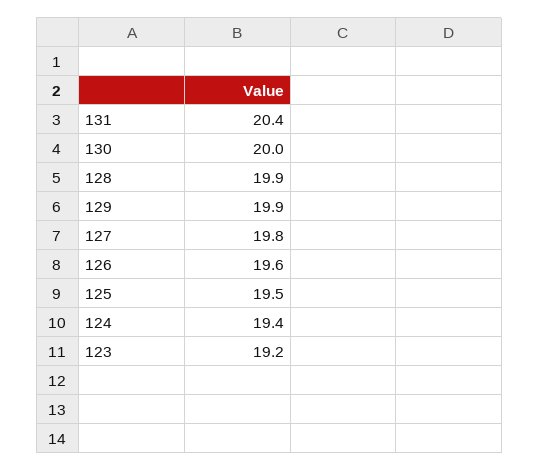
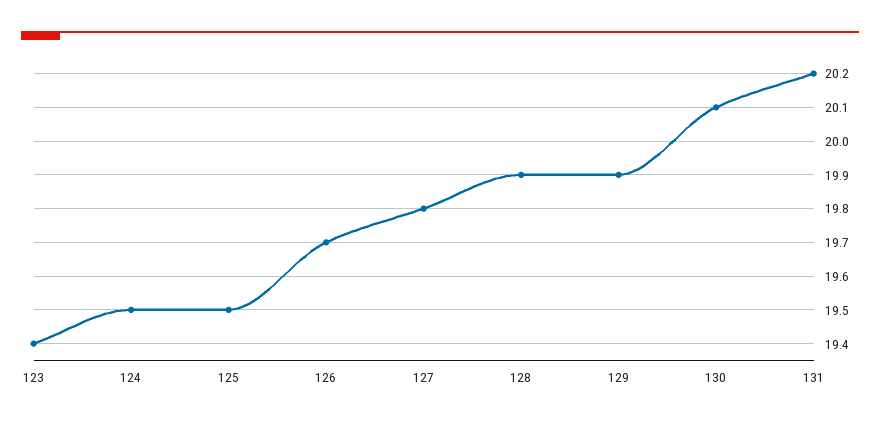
  {
-   "131": 20.4,
+   "131": 20.2,
-   "130": 20,
+   "130": 20.1,
    "128": 19.9,
    "129": 19.9,
    "127": 19.8,
-   "126": 19.6,
+   "126": 19.7,
    "125": 19.5,
-   "124": 19.4,
+   "124": 19.5,
-   "123": 19.2
+   "123": 19.4
  }

